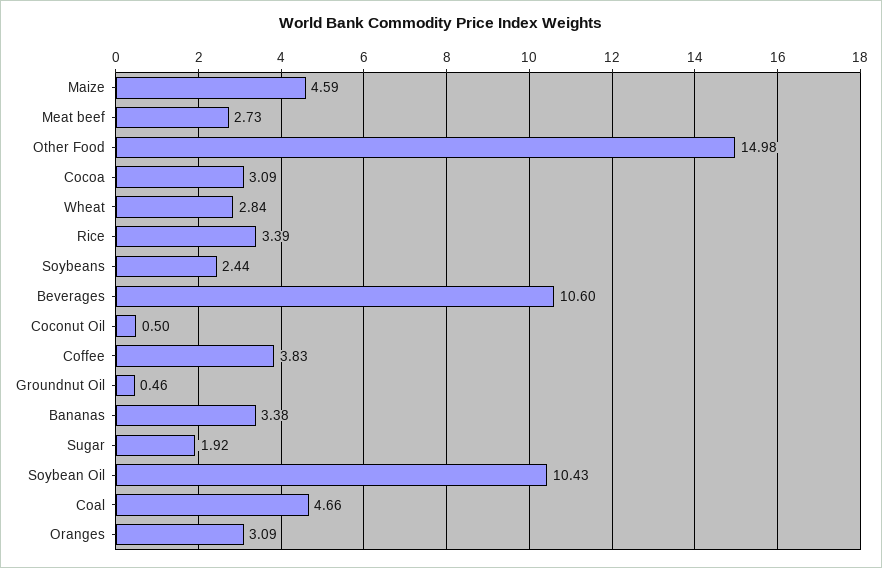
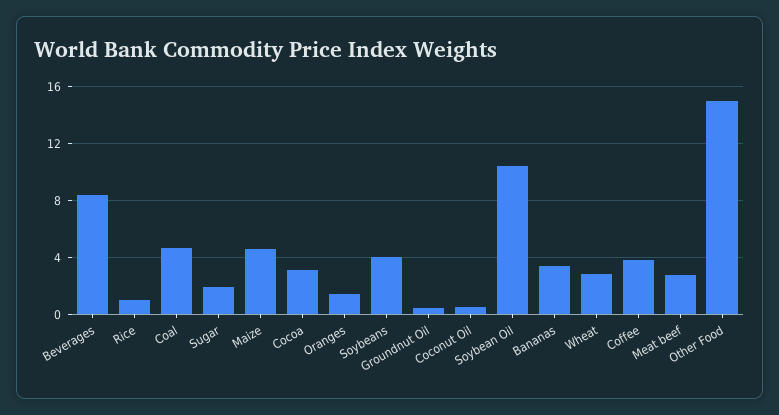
  {
    "Maize": 4.59,
    "Meat beef": 2.73,
    "Other Food": 14.98,
    "Cocoa": 3.09,
    "Wheat": 2.84,
-   "Rice": 3.39,
+   "Rice": 1,
-   "Soybeans": 2.44,
+   "Soybeans": 4,
-   "Beverages": 10.6,
+   "Beverages": 8.5,
    "Coconut Oil": 0.5,
    "Coffee": 3.83,
    "Groundnut Oil": 0.46,
    "Bananas": 3.38,
    "Sugar": 1.92,
    "Soybean Oil": 10.43,
    "Coal": 4.66,
-   "Oranges": 3.09
+   "Oranges": 1.5
  }

